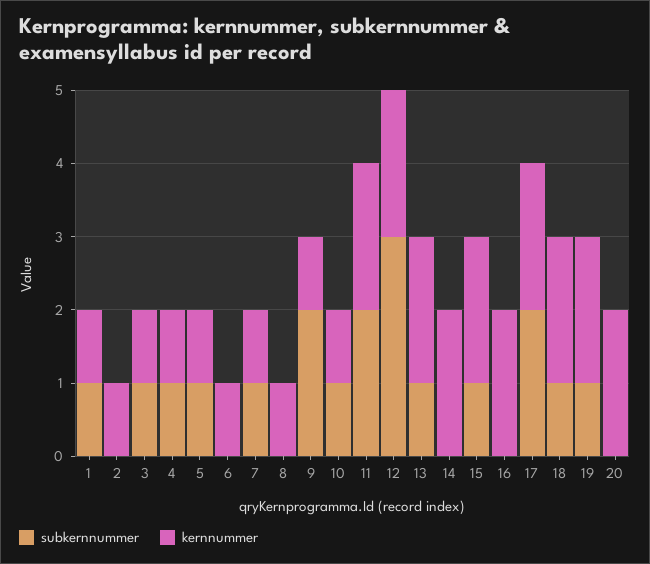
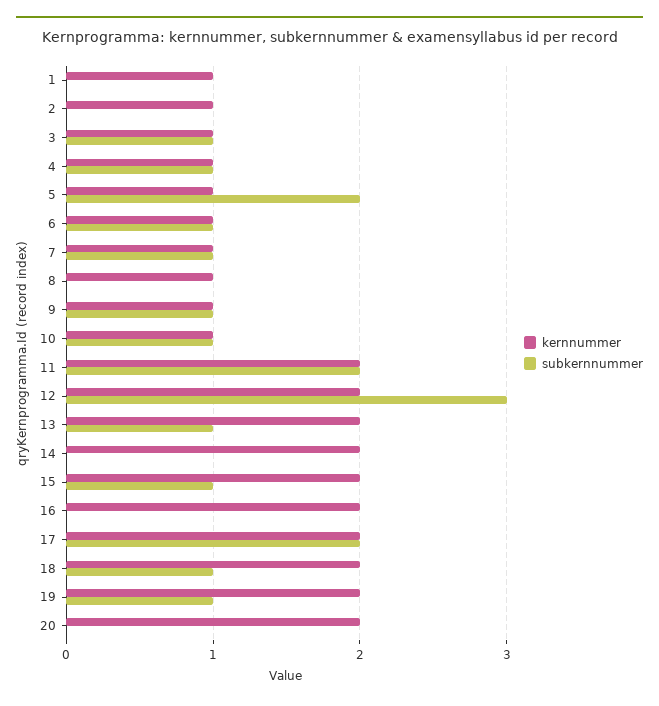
  {
    "subkernnummer": {
-     "1": 1,
+     "1": 0,
      "2": 0,
      "3": 1,
      "4": 1,
-     "5": 1,
+     "5": 2,
-     "6": 0,
+     "6": 1,
      "7": 1,
      "8": 0,
-     "9": 2,
+     "9": 1,
      "10": 1,
      "11": 2,
      "12": 3,
      "13": 1,
      "14": 0,
      "15": 1,
      "16": 0,
      "17": 2,
      "18": 1,
      "19": 1,
      "20": 0
    },
    "kernnummer": {
      "1": 1,
      "2": 1,
      "3": 1,
      "4": 1,
      "5": 1,
      "6": 1,
      "7": 1,
      "8": 1,
      "9": 1,
      "10": 1,
      "11": 2,
      "12": 2,
      "13": 2,
      "14": 2,
      "15": 2,
      "16": 2,
      "17": 2,
      "18": 2,
      "19": 2,
      "20": 2
    }
  }

